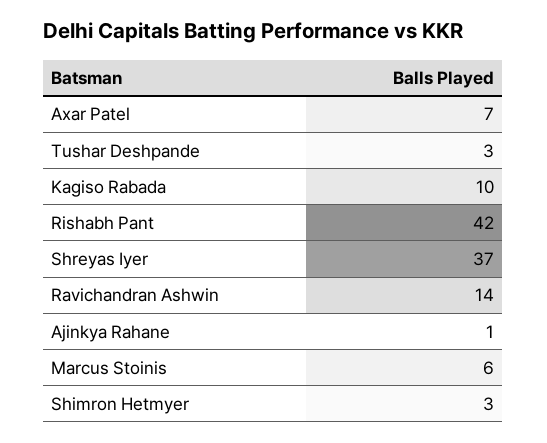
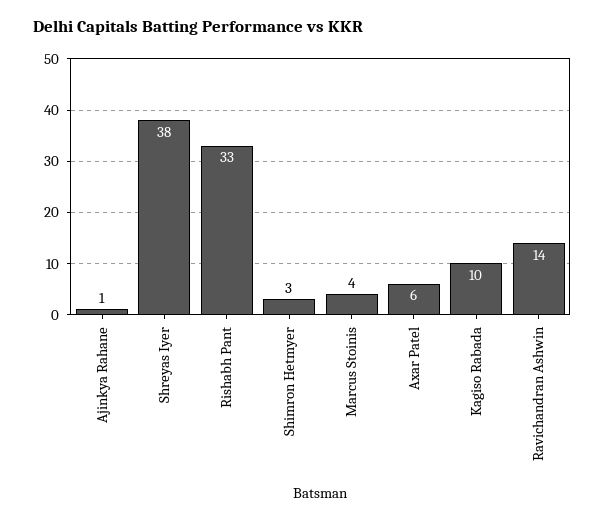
  {
-   "Axar Patel": 7,
+   "Axar Patel": 6,
-   "Tushar Deshpande": 3,
    "Kagiso Rabada": 10,
-   "Rishabh Pant": 42,
+   "Rishabh Pant": 33,
-   "Shreyas Iyer": 37,
+   "Shreyas Iyer": 38,
    "Ravichandran Ashwin": 14,
    "Ajinkya Rahane": 1,
-   "Marcus Stoinis": 6,
+   "Marcus Stoinis": 4,
    "Shimron Hetmyer": 3
  }

